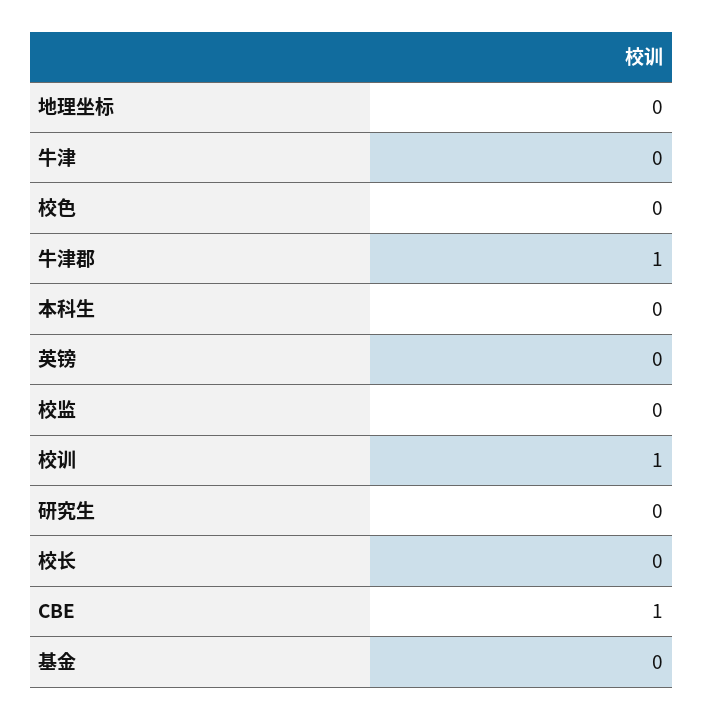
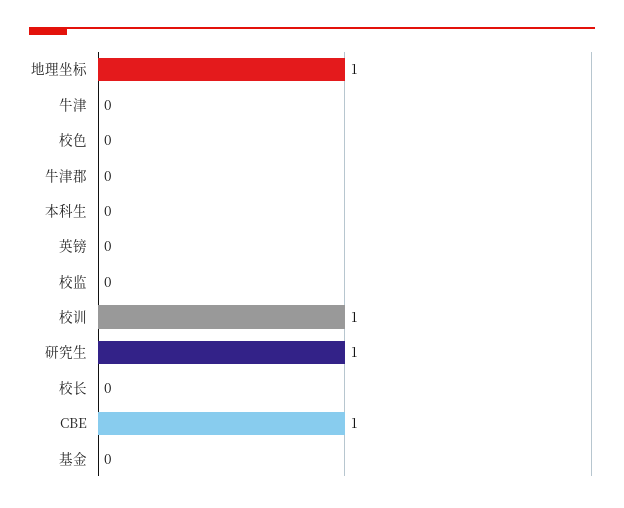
  {
-   "地理坐标": 0,
+   "地理坐标": 1,
    "牛津": 0,
    "校色": 0,
-   "牛津郡": 1,
+   "牛津郡": 0,
    "本科生": 0,
    "英镑": 0,
    "校监": 0,
    "校训": 1,
-   "研究生": 0,
+   "研究生": 1,
    "校长": 0,
    "CBE": 1,
    "基金": 0
  }

